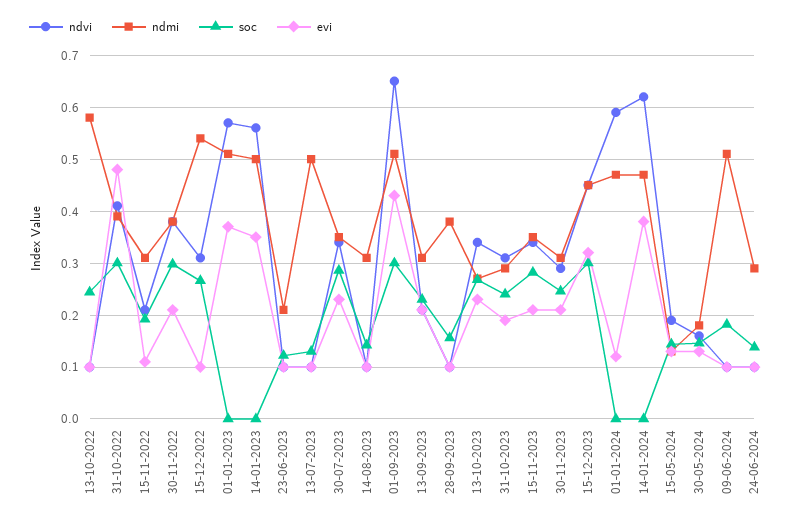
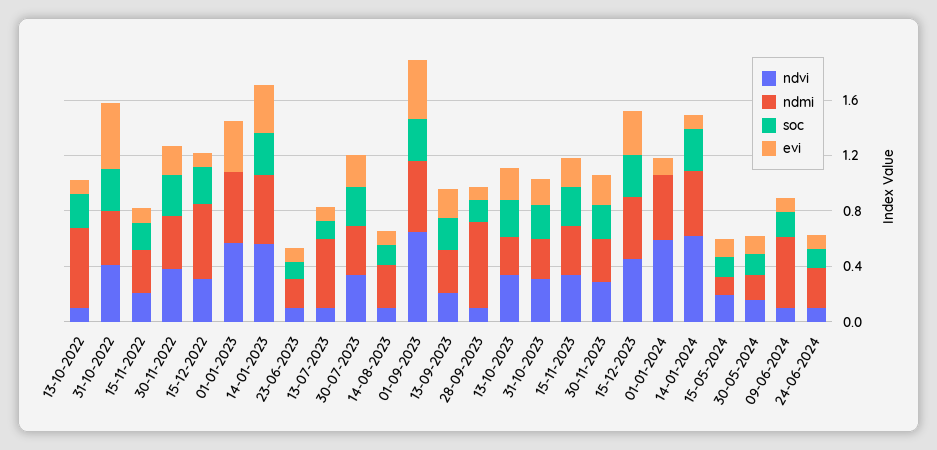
  {
    "ndvi": {
      "13-10-2022": 0.1,
      "31-10-2022": 0.42,
      "15-11-2022": 0.22,
      "30-11-2022": 0.38,
      "15-12-2022": 0.32,
      "01-01-2023": 0.58,
      "14-01-2023": 0.56,
      "23-06-2023": 0.1,
      "13-07-2023": 0.1,
      "30-07-2023": 0.34,
      "14-08-2023": 0.1,
      "01-09-2023": 0.66,
      "13-09-2023": 0.22,
      "28-09-2023": 0.1,
      "13-10-2023": 0.34,
      "31-10-2023": 0.32,
      "15-11-2023": 0.34,
      "30-11-2023": 0.3,
      "15-12-2023": 0.46,
      "01-01-2024": 0.6,
      "14-01-2024": 0.62,
      "15-05-2024": 0.2,
      "30-05-2024": 0.16,
      "09-06-2024": 0.1,
      "24-06-2024": 0.1
    },
    "ndmi": {
      "13-10-2022": 0.58,
      "31-10-2022": 0.4,
      "15-11-2022": 0.32,
      "30-11-2022": 0.38,
      "15-12-2022": 0.54,
      "01-01-2023": 0.52,
      "14-01-2023": 0.5,
      "23-06-2023": 0.22,
      "13-07-2023": 0.5,
      "30-07-2023": 0.36,
      "14-08-2023": 0.32,
      "01-09-2023": 0.52,
      "13-09-2023": 0.32,
-     "28-09-2023": 0.38,
+     "28-09-2023": 0.6,
      "13-10-2023": 0.28,
      "31-10-2023": 0.3,
      "15-11-2023": 0.36,
      "30-11-2023": 0.32,
      "15-12-2023": 0.46,
      "01-01-2024": 0.48,
      "14-01-2024": 0.48,
      "15-05-2024": 0.14,
      "30-05-2024": 0.18,
      "09-06-2024": 0.52,
      "24-06-2024": 0.3
    },
    "soc": {
      "13-10-2022": 0.24,
      "31-10-2022": 0.3,
      "15-11-2022": 0.2,
      "30-11-2022": 0.3,
      "15-12-2022": 0.26,
      "01-01-2023": 0,
-     "14-01-2023": 0,
+     "14-01-2023": 0.3,
      "23-06-2023": 0.12,
      "13-07-2023": 0.14,
      "30-07-2023": 0.28,
      "14-08-2023": 0.14,
      "01-09-2023": 0.3,
      "13-09-2023": 0.24,
      "28-09-2023": 0.16,
      "13-10-2023": 0.26,
      "31-10-2023": 0.24,
      "15-11-2023": 0.28,
      "30-11-2023": 0.24,
      "15-12-2023": 0.3,
      "01-01-2024": 0,
-     "14-01-2024": 0,
+     "14-01-2024": 0.3,
      "15-05-2024": 0.14,
      "30-05-2024": 0.14,
      "09-06-2024": 0.18,
      "24-06-2024": 0.14
    },
    "evi": {
      "13-10-2022": 0.1,
      "31-10-2022": 0.48,
      "15-11-2022": 0.12,
      "30-11-2022": 0.22,
      "15-12-2022": 0.1,
      "01-01-2023": 0.38,
      "14-01-2023": 0.36,
      "23-06-2023": 0.1,
      "13-07-2023": 0.1,
      "30-07-2023": 0.24,
      "14-08-2023": 0.1,
      "01-09-2023": 0.44,
      "13-09-2023": 0.22,
      "28-09-2023": 0.1,
      "13-10-2023": 0.24,
      "31-10-2023": 0.2,
      "15-11-2023": 0.22,
      "30-11-2023": 0.22,
      "15-12-2023": 0.32,
      "01-01-2024": 0.12,
-     "14-01-2024": 0.38,
+     "14-01-2024": 0.1,
      "15-05-2024": 0.14,
      "30-05-2024": 0.14,
      "09-06-2024": 0.1,
      "24-06-2024": 0.1
    }
  }

